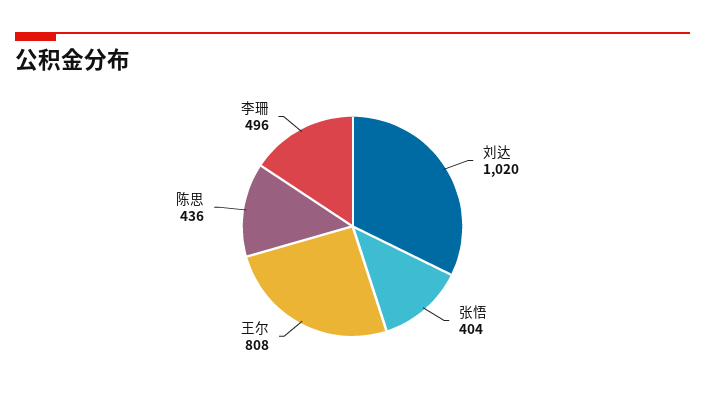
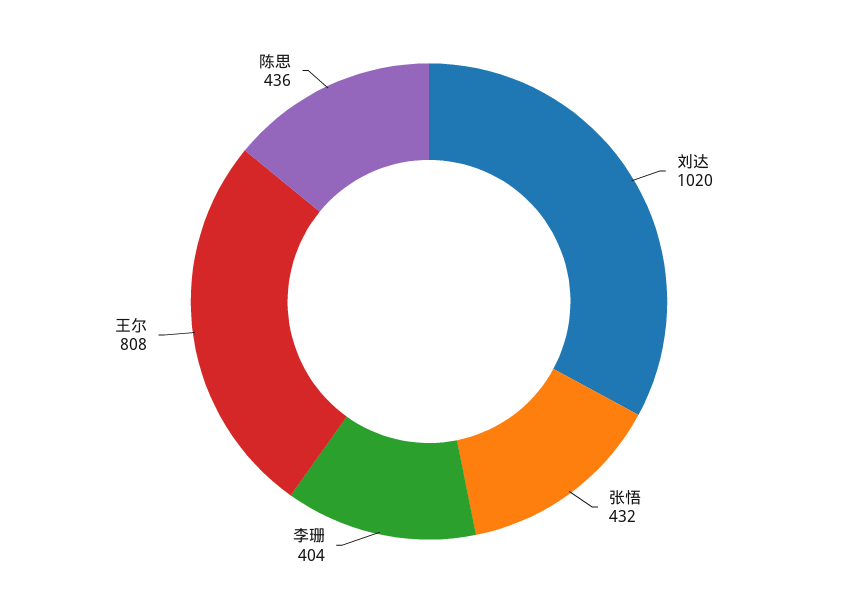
  {
    "刘达": 1020,
-   "张悟": 404,
+   "张悟": 432,
    "王尔": 808,
    "陈思": 436,
-   "李珊": 496
+   "李珊": 404
  }

